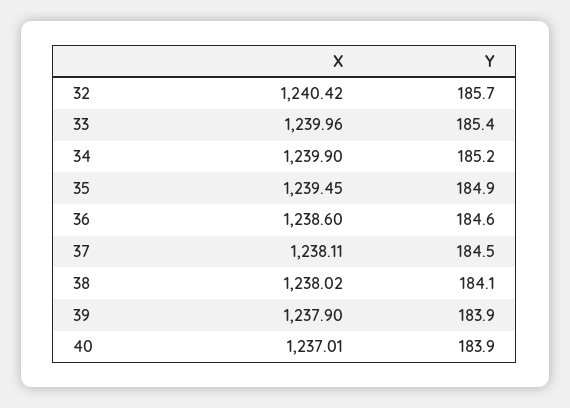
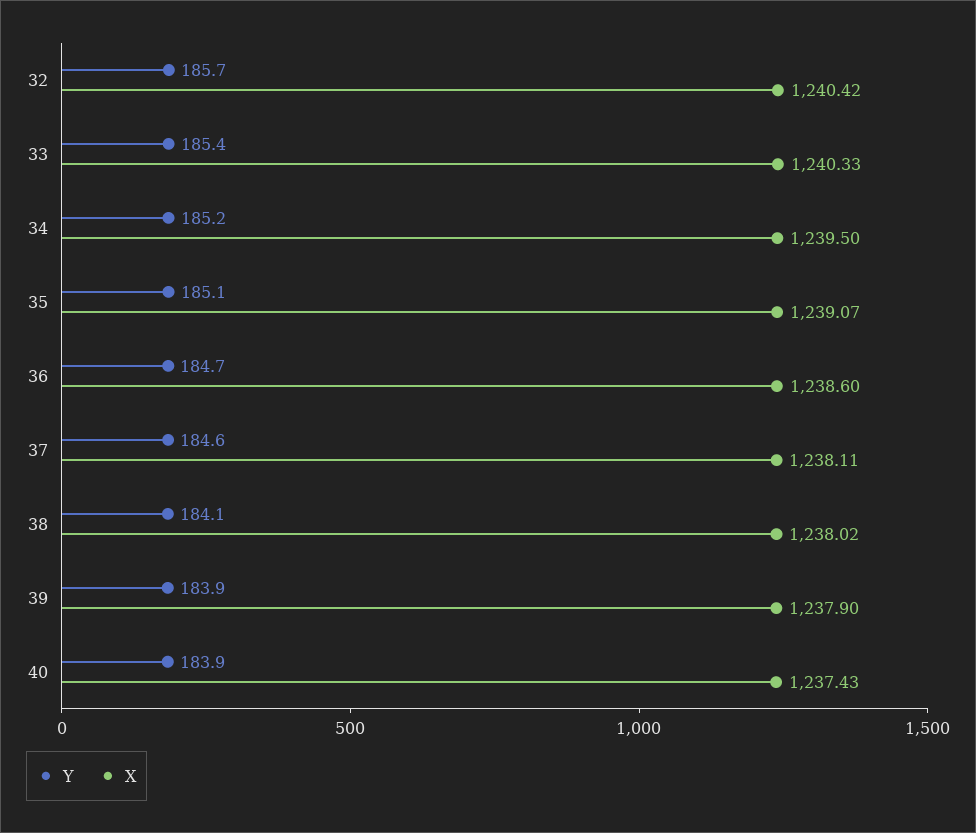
  {
    "X": {
      "32": 1240.42,
-     "33": 1239.96,
+     "33": 1240.33,
-     "34": 1239.9,
+     "34": 1239.5,
-     "35": 1239.45,
+     "35": 1239.07,
      "36": 1238.6,
      "37": 1238.11,
      "38": 1238.02,
      "39": 1237.9,
-     "40": 1237.01
+     "40": 1237.43
    },
    "Y": {
      "32": 185.7,
      "33": 185.4,
      "34": 185.2,
-     "35": 184.9,
+     "35": 185.1,
-     "36": 184.6,
+     "36": 184.7,
-     "37": 184.5,
+     "37": 184.6,
      "38": 184.1,
      "39": 183.9,
      "40": 183.9
    }
  }

